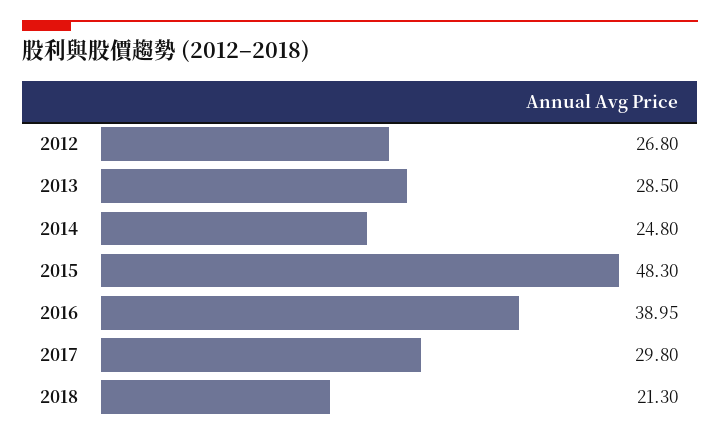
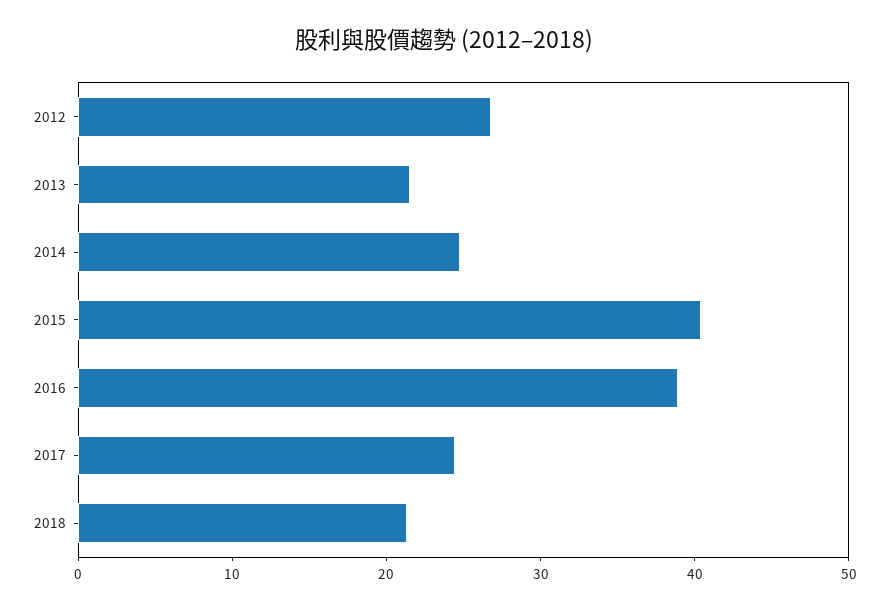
  {
    "2012": 26.8,
-   "2013": 28.5,
+   "2013": 22,
    "2014": 24.8,
-   "2015": 48.3,
+   "2015": 40,
    "2016": 38.95,
-   "2017": 29.8,
+   "2017": 24,
    "2018": 21.3
  }

